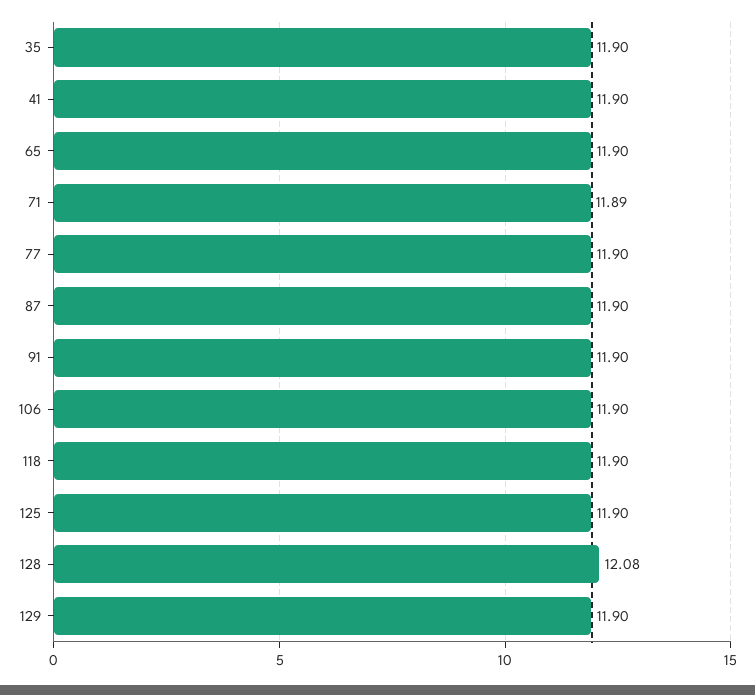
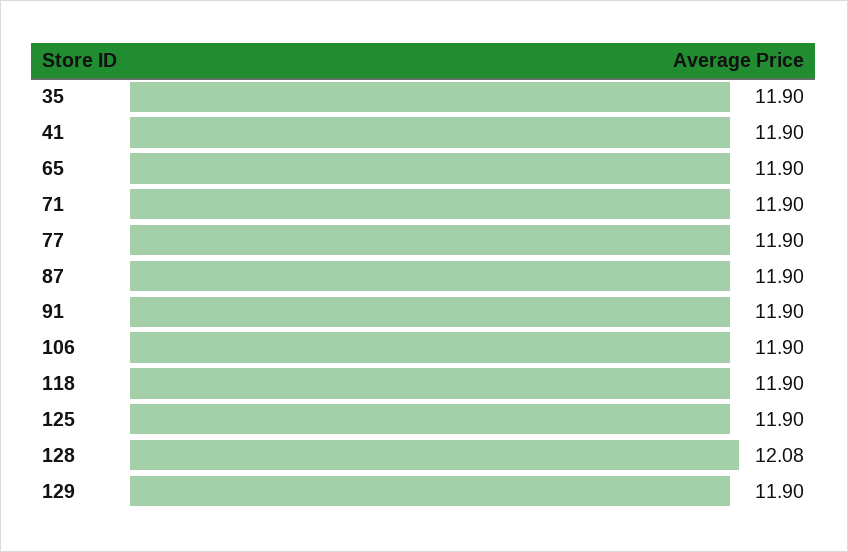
  {
    "35": 11.9,
    "41": 11.9,
    "65": 11.9,
-   "71": 11.89,
+   "71": 11.9,
    "77": 11.9,
    "87": 11.9,
    "91": 11.9,
    "106": 11.9,
    "118": 11.9,
    "125": 11.9,
    "128": 12.08,
    "129": 11.9
  }

